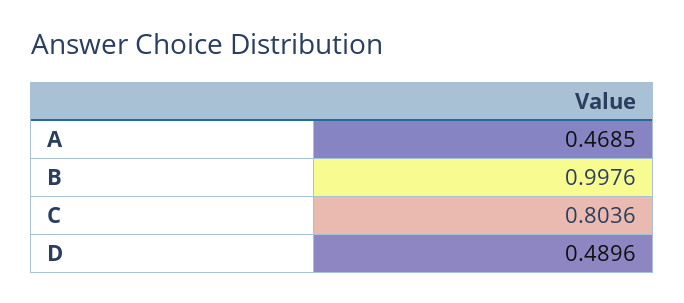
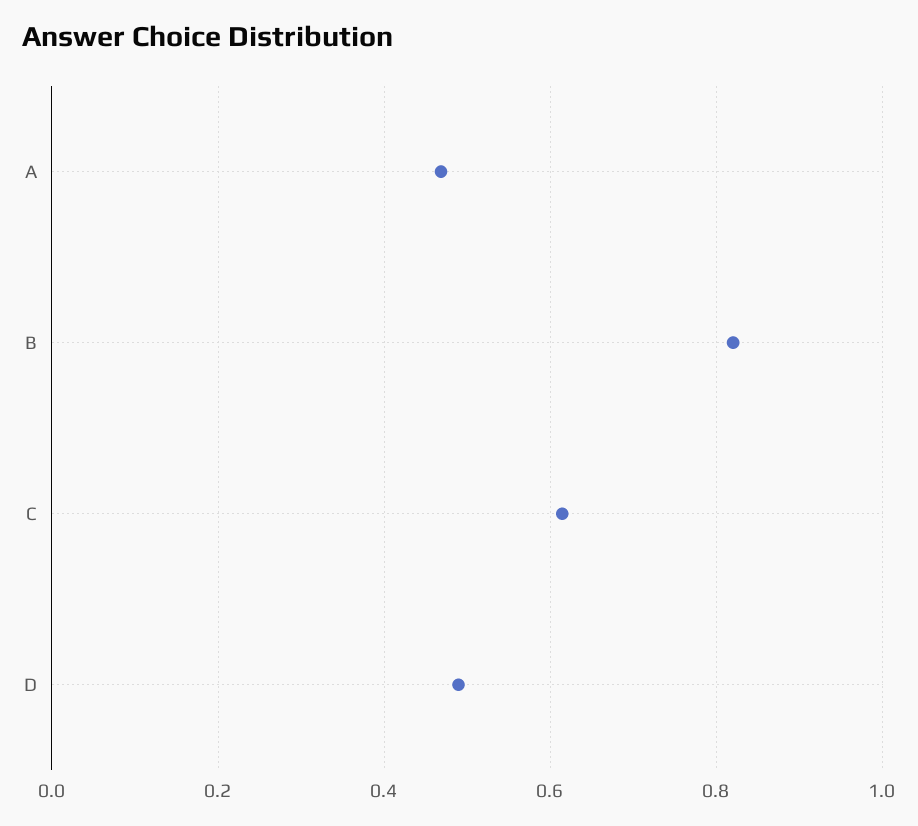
  {
    "A": 0.4685,
-   "B": 0.9976,
+   "B": 0.82,
-   "C": 0.8036,
+   "C": 0.62,
    "D": 0.4896
  }

